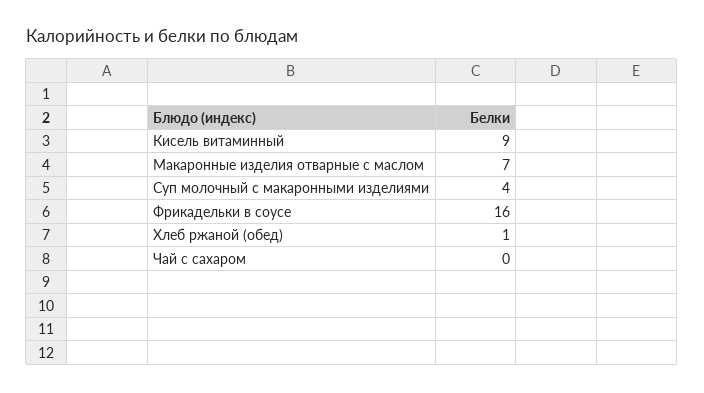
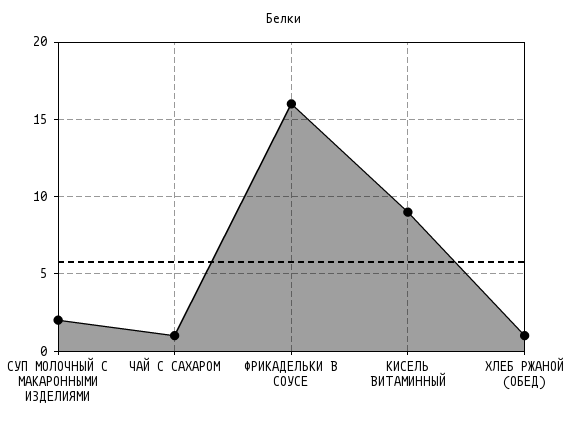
  {
    "Кисель витаминный": 9,
-   "Макаронные изделия отварные с маслом": 7,
-   "Суп молочный с макаронными изделиями": 4,
+   "Суп молочный с макаронными изделиями": 2,
    "Фрикадельки в соусе": 16,
    "Хлеб ржаной (обед)": 1,
-   "Чай с сахаром": 0
+   "Чай с сахаром": 1
  }

